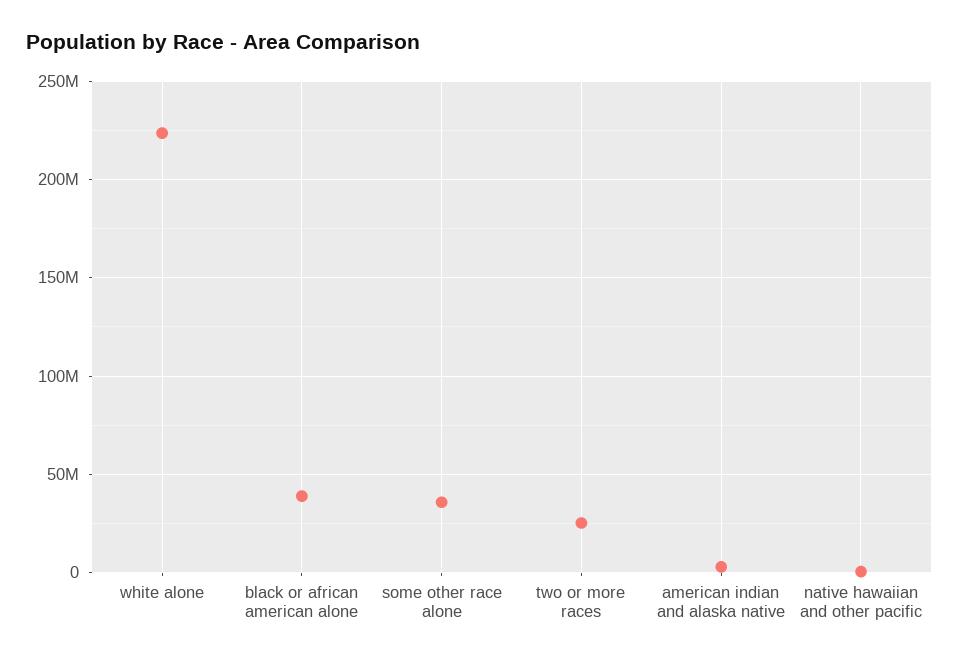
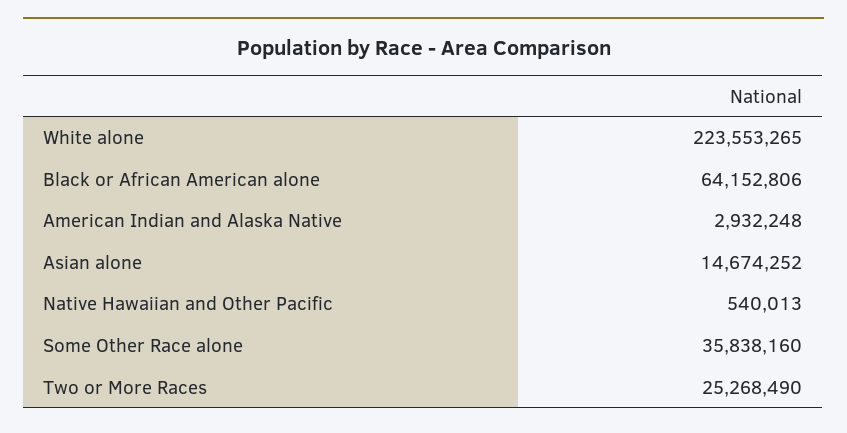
  {
    "white alone": 223553265,
-   "black or african american alone": 40000000,
+   "black or african american alone": 64152806,
    "some other race alone": 35838160,
    "two or more races": 25268490,
    "american indian and alaska native": 2932248,
-   "native hawaiian and other pacific": 540013
+   "native hawaiian and other pacific": 540013,
+   "Asian alone": 14674252
  }

